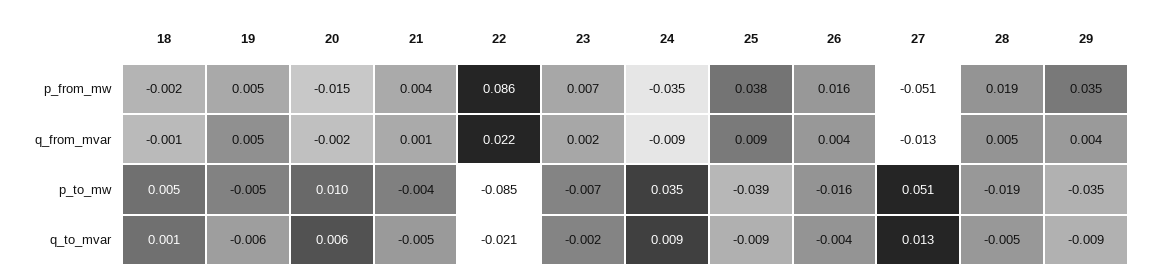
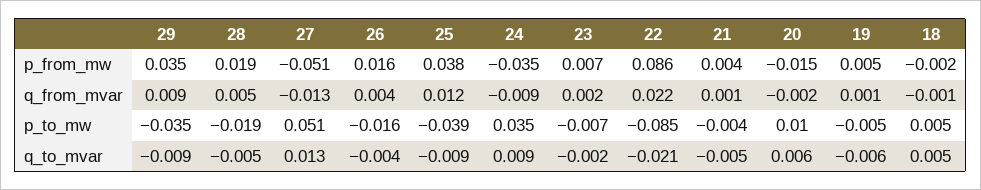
  {
    "18": {
      "p_from_mw": -0.002,
      "q_from_mvar": -0.001,
      "p_to_mw": 0.005,
-     "q_to_mvar": 0.001
+     "q_to_mvar": 0.005
    },
    "19": {
      "p_from_mw": 0.005,
-     "q_from_mvar": 0.005,
+     "q_from_mvar": 0.001,
      "p_to_mw": -0.005,
      "q_to_mvar": -0.006
    },
    "20": {
      "p_from_mw": -0.015,
      "q_from_mvar": -0.002,
      "p_to_mw": 0.01,
      "q_to_mvar": 0.006
    },
    "21": {
      "p_from_mw": 0.004,
      "q_from_mvar": 0.001,
      "p_to_mw": -0.004,
      "q_to_mvar": -0.005
    },
    "22": {
      "p_from_mw": 0.086,
      "q_from_mvar": 0.022,
      "p_to_mw": -0.085,
      "q_to_mvar": -0.021
    },
    "23": {
      "p_from_mw": 0.007,
      "q_from_mvar": 0.002,
      "p_to_mw": -0.007,
      "q_to_mvar": -0.002
    },
    "24": {
      "p_from_mw": -0.035,
      "q_from_mvar": -0.009,
      "p_to_mw": 0.035,
      "q_to_mvar": 0.009
    },
    "25": {
      "p_from_mw": 0.038,
-     "q_from_mvar": 0.009,
+     "q_from_mvar": 0.012,
      "p_to_mw": -0.039,
      "q_to_mvar": -0.009
    },
    "26": {
      "p_from_mw": 0.016,
      "q_from_mvar": 0.004,
      "p_to_mw": -0.016,
      "q_to_mvar": -0.004
    },
    "27": {
      "p_from_mw": -0.051,
      "q_from_mvar": -0.013,
      "p_to_mw": 0.051,
      "q_to_mvar": 0.013
    },
    "28": {
      "p_from_mw": 0.019,
      "q_from_mvar": 0.005,
      "p_to_mw": -0.019,
      "q_to_mvar": -0.005
    },
    "29": {
      "p_from_mw": 0.035,
-     "q_from_mvar": 0.004,
+     "q_from_mvar": 0.009,
      "p_to_mw": -0.035,
      "q_to_mvar": -0.009
    }
  }

